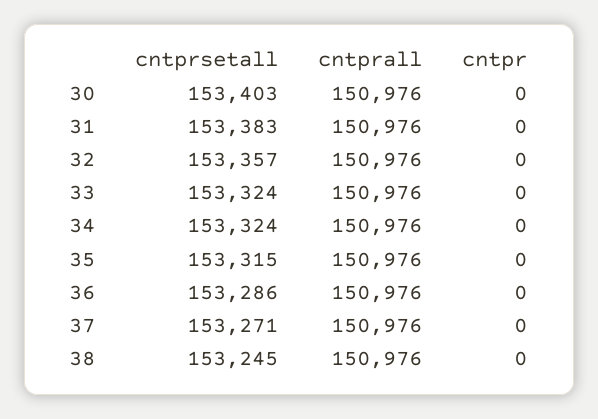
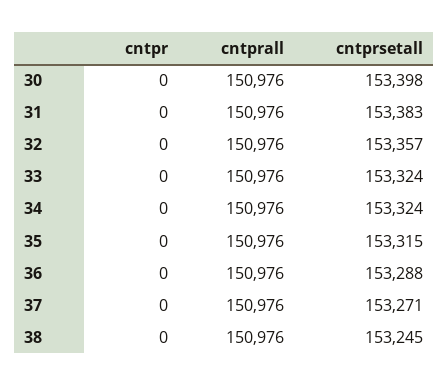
  {
    "cntprsetall": {
-     "30": 153403,
+     "30": 153398,
      "31": 153383,
      "32": 153357,
      "33": 153324,
      "34": 153324,
      "35": 153315,
-     "36": 153286,
+     "36": 153288,
      "37": 153271,
      "38": 153245
    },
    "cntprall": {
      "30": 150976,
      "31": 150976,
      "32": 150976,
      "33": 150976,
      "34": 150976,
      "35": 150976,
      "36": 150976,
      "37": 150976,
      "38": 150976
    },
    "cntpr": {
      "30": 0,
      "31": 0,
      "32": 0,
      "33": 0,
      "34": 0,
      "35": 0,
      "36": 0,
      "37": 0,
      "38": 0
    }
  }

